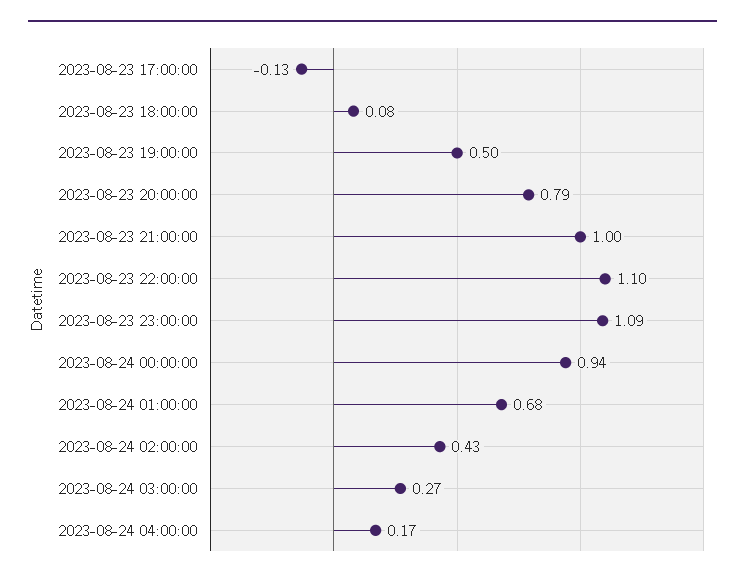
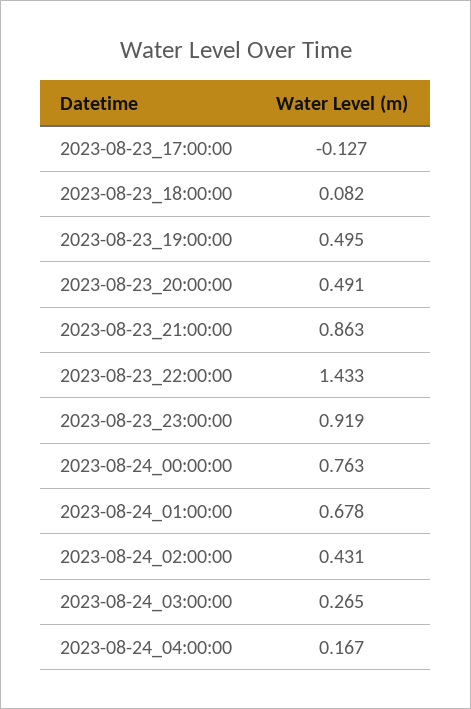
  {
    "2023-08-23 17:00:00": -0.127,
    "2023-08-23 18:00:00": 0.082,
    "2023-08-23 19:00:00": 0.495,
-   "2023-08-23 20:00:00": 0.79,
+   "2023-08-23 20:00:00": 0.491,
-   "2023-08-23 21:00:00": 1,
+   "2023-08-23 21:00:00": 0.863,
-   "2023-08-23 22:00:00": 1.1,
+   "2023-08-23 22:00:00": 1.433,
-   "2023-08-23 23:00:00": 1.09,
+   "2023-08-23 23:00:00": 0.919,
-   "2023-08-24 00:00:00": 0.94,
+   "2023-08-24 00:00:00": 0.763,
    "2023-08-24 01:00:00": 0.678,
    "2023-08-24 02:00:00": 0.431,
    "2023-08-24 03:00:00": 0.265,
    "2023-08-24 04:00:00": 0.167
  }

